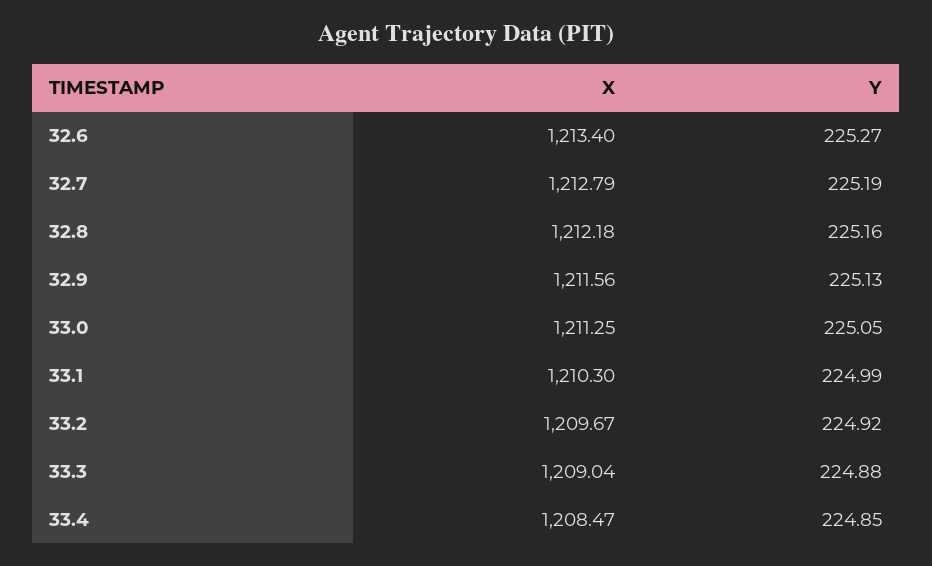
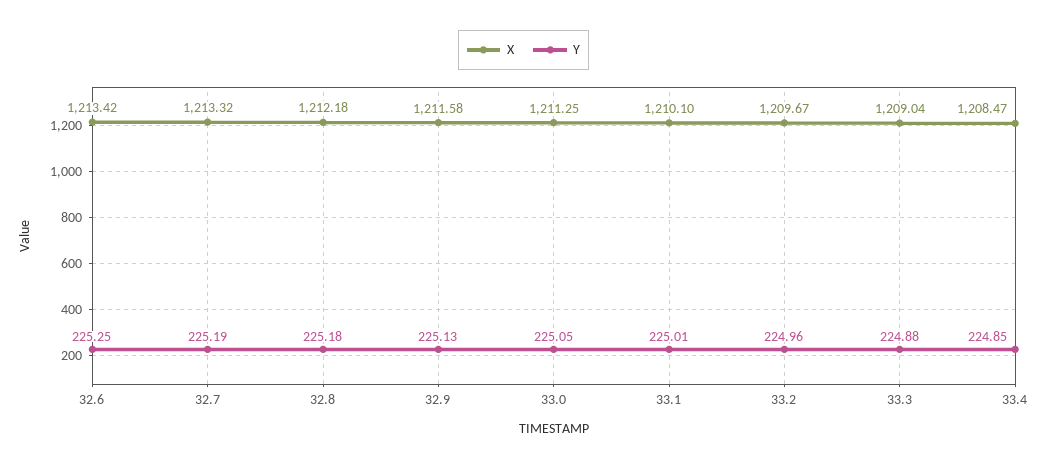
  {
    "X": {
-     "32.6": 1213.4,
+     "32.6": 1213.42,
-     "32.7": 1212.79,
+     "32.7": 1213.32,
      "32.8": 1212.18,
-     "32.9": 1211.56,
+     "32.9": 1211.58,
      "33.0": 1211.25,
-     "33.1": 1210.3,
+     "33.1": 1210.1,
      "33.2": 1209.67,
      "33.3": 1209.04,
      "33.4": 1208.47
    },
    "Y": {
-     "32.6": 225.27,
+     "32.6": 225.25,
      "32.7": 225.19,
-     "32.8": 225.16,
+     "32.8": 225.18,
      "32.9": 225.13,
      "33.0": 225.05,
-     "33.1": 224.99,
+     "33.1": 225.01,
-     "33.2": 224.92,
+     "33.2": 224.96,
      "33.3": 224.88,
      "33.4": 224.85
    }
  }

